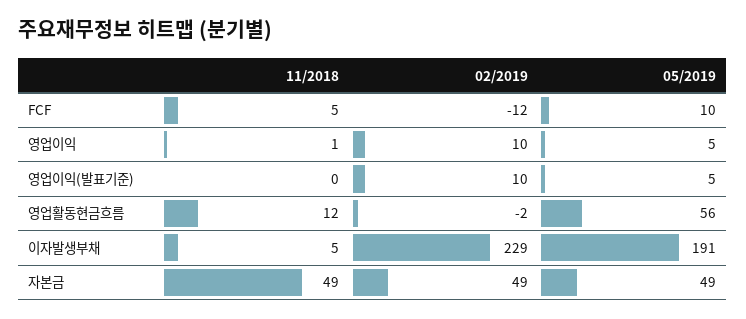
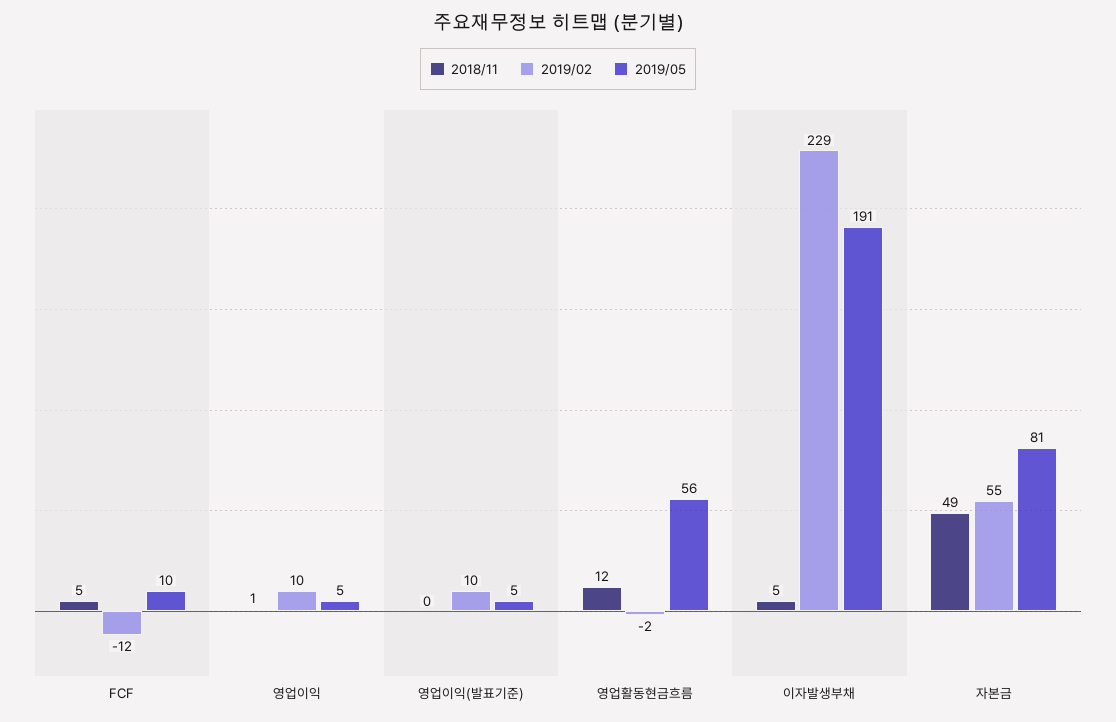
  {
    "11/2018": {
      "FCF": 5,
      "영업이익": 1,
      "영업이익(발표기준)": 0,
      "영업활동현금흐름": 12,
      "이자발생부채": 5,
      "자본금": 49
    },
    "02/2019": {
      "FCF": -12,
      "영업이익": 10,
      "영업이익(발표기준)": 10,
      "영업활동현금흐름": -2,
      "이자발생부채": 229,
-     "자본금": 49
+     "자본금": 55
    },
    "05/2019": {
      "FCF": 10,
      "영업이익": 5,
      "영업이익(발표기준)": 5,
      "영업활동현금흐름": 56,
      "이자발생부채": 191,
-     "자본금": 49
+     "자본금": 81
    }
  }

